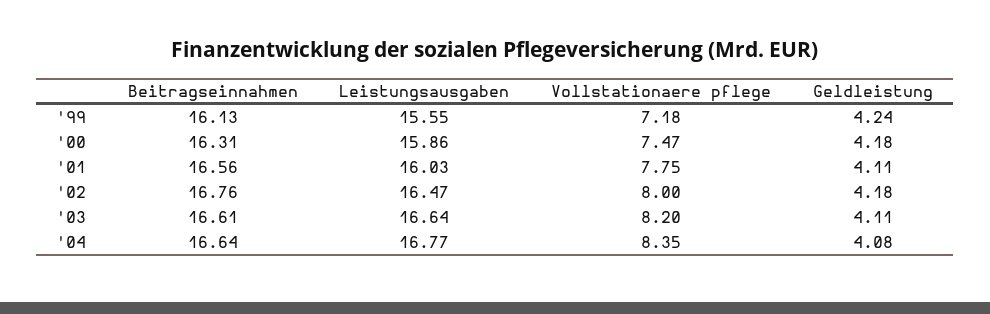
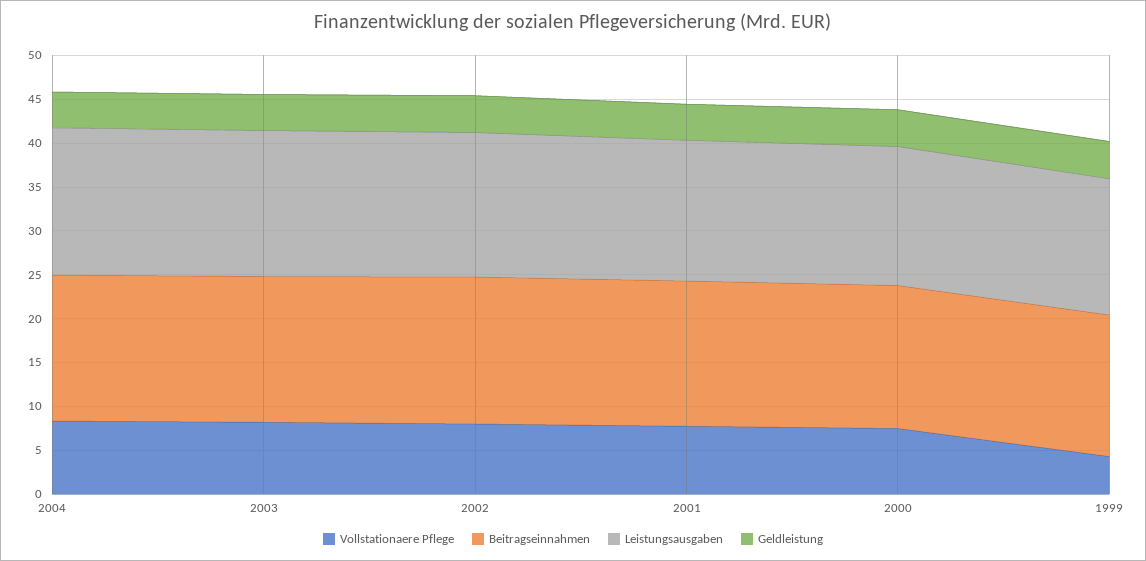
  {
    "Beitragseinnahmen": {
      "'99": 16.13,
      "'00": 16.31,
      "'01": 16.56,
      "'02": 16.76,
      "'03": 16.61,
      "'04": 16.64
    },
    "Leistungsausgaben": {
      "'99": 15.55,
      "'00": 15.86,
      "'01": 16.03,
      "'02": 16.47,
      "'03": 16.64,
      "'04": 16.77
    },
    "Vollstationaere pflege": {
-     "'99": 7.18,
+     "'99": 4,
      "'00": 7.47,
      "'01": 7.75,
      "'02": 8,
      "'03": 8.2,
      "'04": 8.35
    },
    "Geldleistung": {
      "'99": 4.24,
      "'00": 4.18,
      "'01": 4.11,
      "'02": 4.18,
      "'03": 4.11,
      "'04": 4.08
    }
  }

